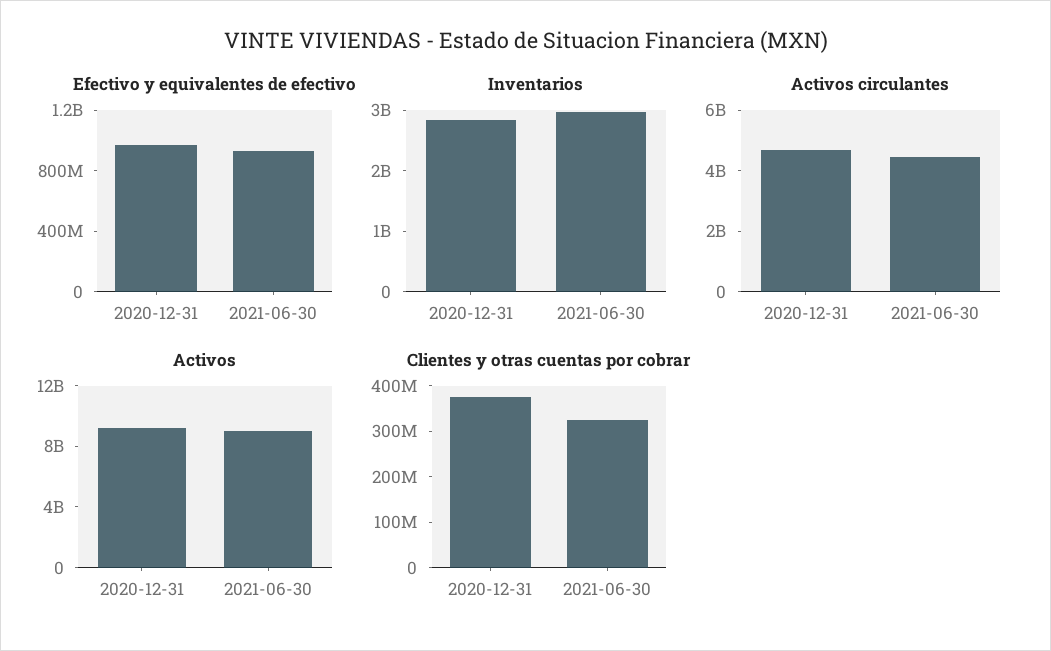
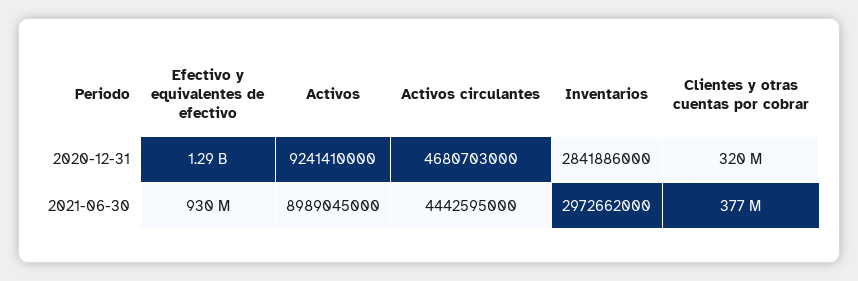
  {
    "Efectivo y equivalentes de efectivo": {
-     "2020-12-31": 1000000000,
+     "2020-12-31": 1290000000,
      "2021-06-30": 930000000
    },
    "Inventarios": {
      "2020-12-31": 2841886000,
      "2021-06-30": 2972662000
    },
    "Activos circulantes": {
      "2020-12-31": 4680703000,
      "2021-06-30": 4442595000
    },
    "Activos": {
      "2020-12-31": 9241410000,
      "2021-06-30": 8989045000
    },
    "Clientes y otras cuentas por cobrar": {
-     "2020-12-31": 380000000,
+     "2020-12-31": 320000000,
-     "2021-06-30": 320000000
+     "2021-06-30": 377000000
    }
  }

